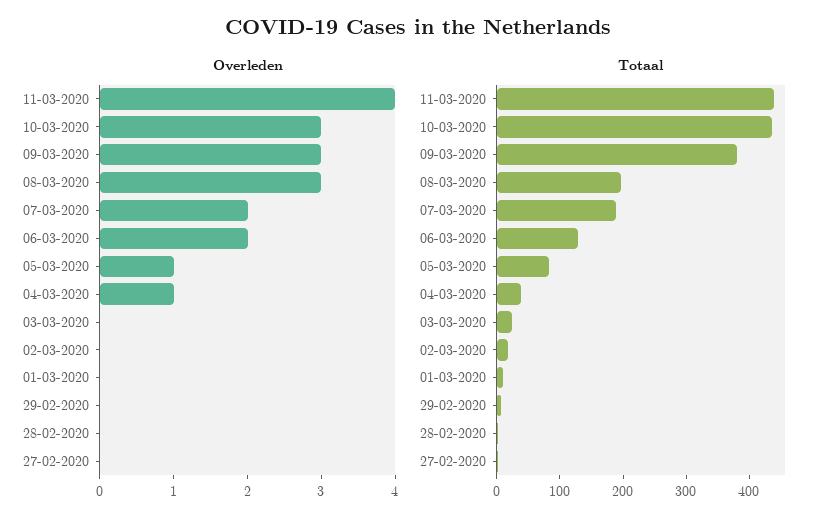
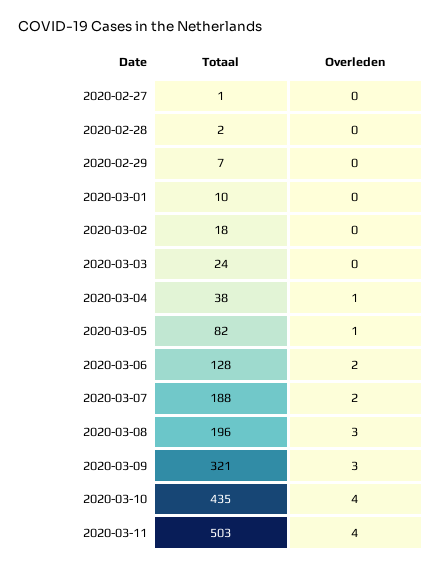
  {
    "Overleden": {
      "11-03-2020": 4,
-     "10-03-2020": 3,
+     "10-03-2020": 4,
      "09-03-2020": 3,
      "08-03-2020": 3,
      "07-03-2020": 2,
      "06-03-2020": 2,
      "05-03-2020": 1,
      "04-03-2020": 1,
      "03-03-2020": 0,
      "02-03-2020": 0,
      "01-03-2020": 0,
      "29-02-2020": 0,
      "28-02-2020": 0,
      "27-02-2020": 0
    },
    "Totaal": {
-     "11-03-2020": 440,
+     "11-03-2020": 503,
      "10-03-2020": 435,
-     "09-03-2020": 380,
+     "09-03-2020": 321,
      "08-03-2020": 196,
      "07-03-2020": 188,
      "06-03-2020": 128,
      "05-03-2020": 82,
      "04-03-2020": 38,
      "03-03-2020": 24,
      "02-03-2020": 18,
      "01-03-2020": 10,
      "29-02-2020": 7,
      "28-02-2020": 2,
      "27-02-2020": 1
    }
  }

